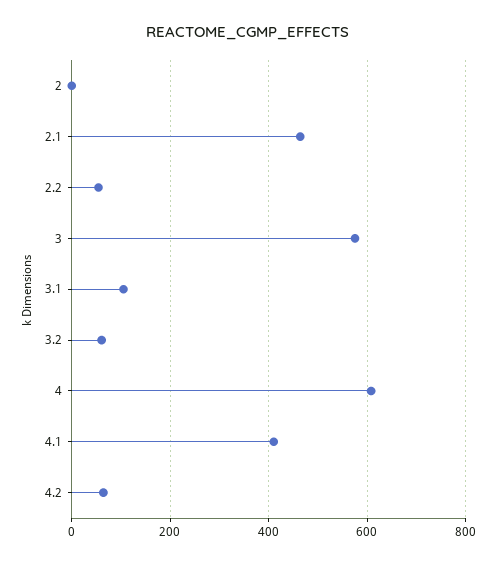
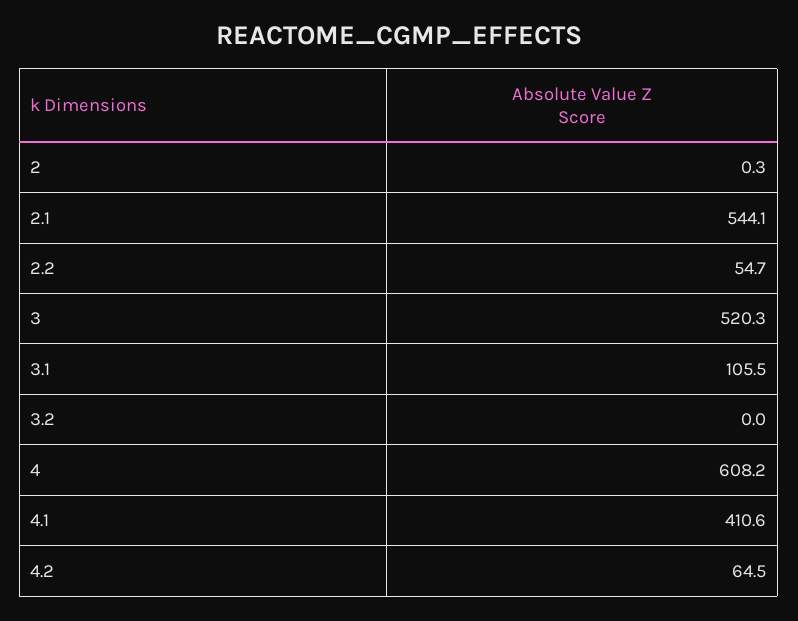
  {
    "2": 0.3,
-   "2.1": 460,
+   "2.1": 544.1,
    "2.2": 54.7,
-   "3": 580,
+   "3": 520.3,
    "3.1": 105.5,
-   "3.2": 60,
+   "3.2": 0,
    "4": 608.2,
    "4.1": 410.6,
    "4.2": 64.5
  }

